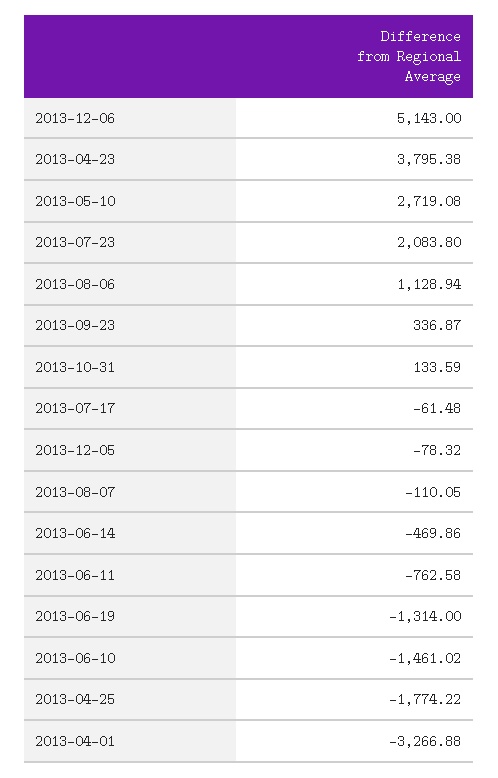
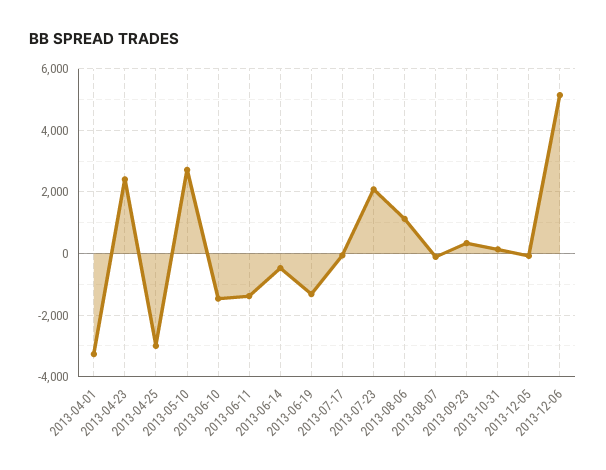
  {
    "2013-12-06": 5143,
-   "2013-04-23": 3795.38,
+   "2013-04-23": 2400,
    "2013-05-10": 2719.08,
    "2013-07-23": 2083.8,
    "2013-08-06": 1128.94,
    "2013-09-23": 336.87,
    "2013-10-31": 133.59,
    "2013-07-17": -61.48,
    "2013-12-05": -78.32,
    "2013-08-07": -110.05,
    "2013-06-14": -469.86,
-   "2013-06-11": -762.58,
+   "2013-06-11": -1400,
    "2013-06-19": -1314,
    "2013-06-10": -1461.02,
-   "2013-04-25": -1774.22,
+   "2013-04-25": -3000,
    "2013-04-01": -3266.88
  }

